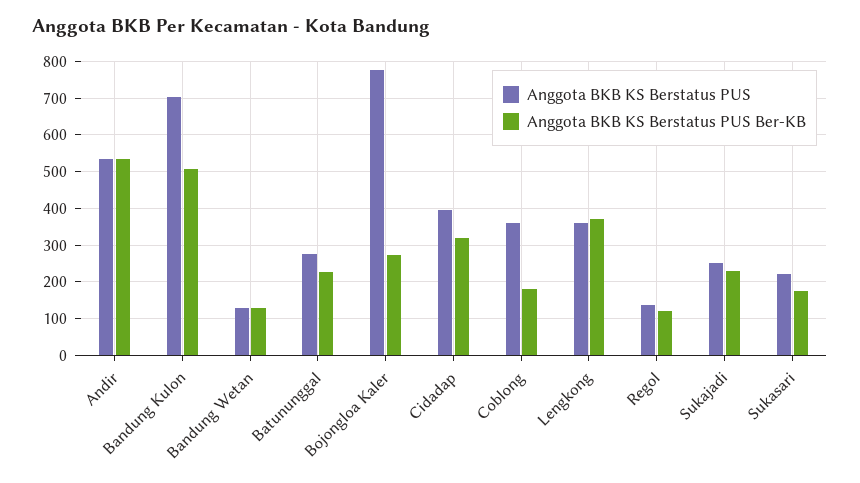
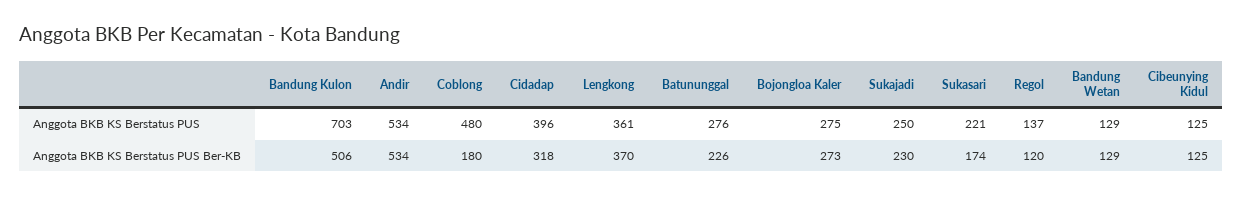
  {
    "Anggota BKB KS Berstatus PUS": {
      "Andir": 534,
      "Bandung Kulon": 703,
      "Bandung Wetan": 129,
      "Batununggal": 276,
-     "Bojongloa Kaler": 780,
+     "Bojongloa Kaler": 275,
      "Cidadap": 396,
-     "Coblong": 360,
+     "Coblong": 480,
      "Lengkong": 361,
      "Regol": 137,
      "Sukajadi": 250,
-     "Sukasari": 221
+     "Sukasari": 221,
+     "Cibeunying Kidul": 125
    },
    "Anggota BKB KS Berstatus PUS Ber-KB": {
      "Andir": 534,
      "Bandung Kulon": 506,
      "Bandung Wetan": 129,
      "Batununggal": 226,
      "Bojongloa Kaler": 273,
      "Cidadap": 318,
      "Coblong": 180,
      "Lengkong": 370,
      "Regol": 120,
      "Sukajadi": 230,
-     "Sukasari": 174
+     "Sukasari": 174,
+     "Cibeunying Kidul": 125
    }
  }

